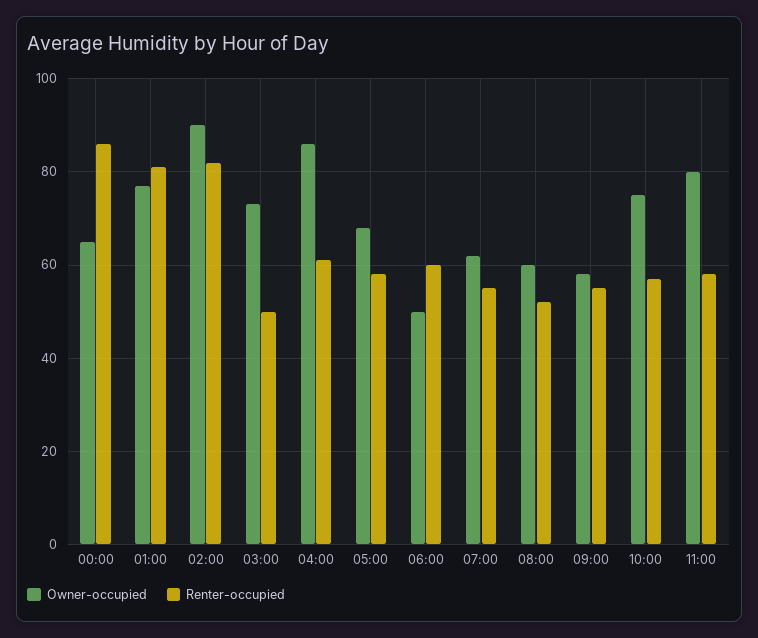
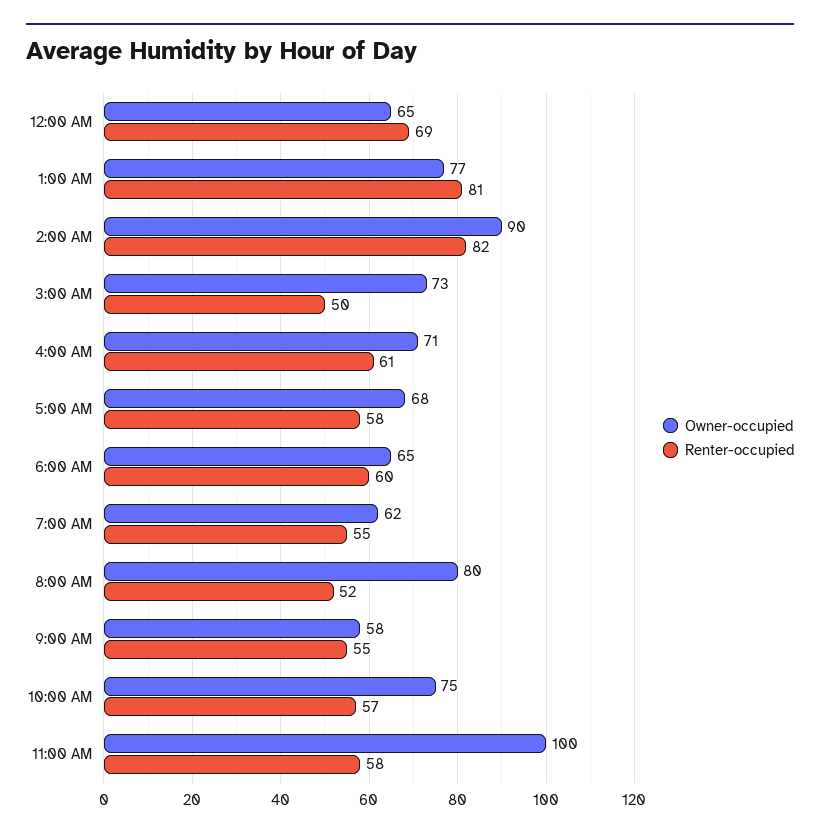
  {
    "Owner-occupied": {
      "00:00": 65,
      "01:00": 77,
      "02:00": 90,
      "03:00": 73,
-     "04:00": 85,
+     "04:00": 71,
      "05:00": 68,
-     "06:00": 50,
+     "06:00": 65,
      "07:00": 62,
-     "08:00": 60,
+     "08:00": 80,
      "09:00": 58,
      "10:00": 75,
-     "11:00": 80
+     "11:00": 100
    },
    "Renter-occupied": {
-     "00:00": 85,
+     "00:00": 69,
      "01:00": 81,
      "02:00": 82,
      "03:00": 50,
      "04:00": 61,
      "05:00": 58,
      "06:00": 60,
      "07:00": 55,
      "08:00": 52,
      "09:00": 55,
      "10:00": 57,
      "11:00": 58
    }
  }

